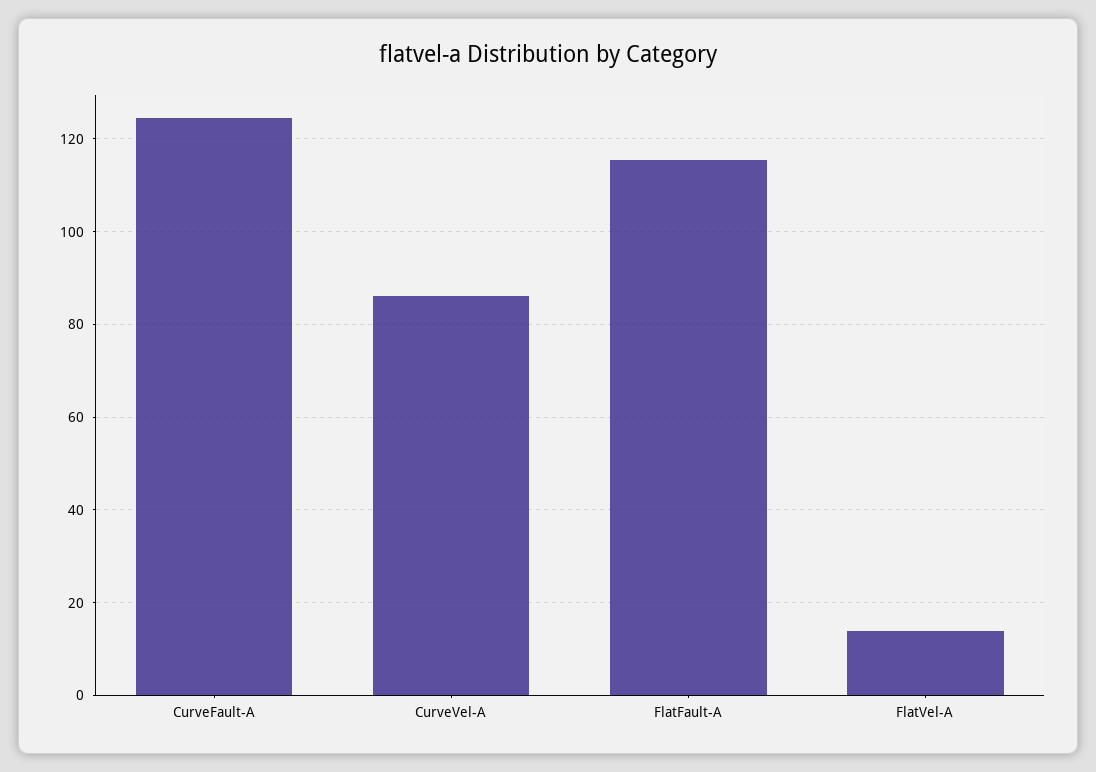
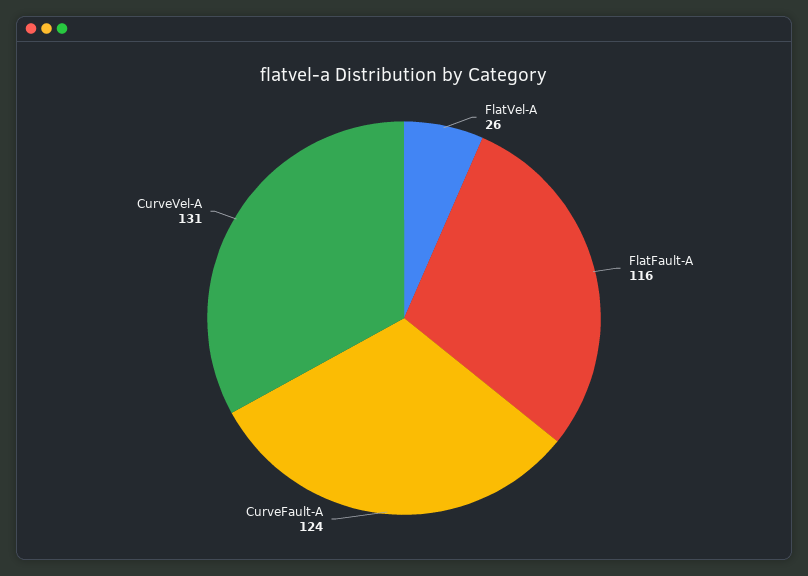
  {
    "CurveFault-A": 124,
-   "CurveVel-A": 86,
+   "CurveVel-A": 131,
    "FlatFault-A": 116,
-   "FlatVel-A": 14
+   "FlatVel-A": 26
  }

